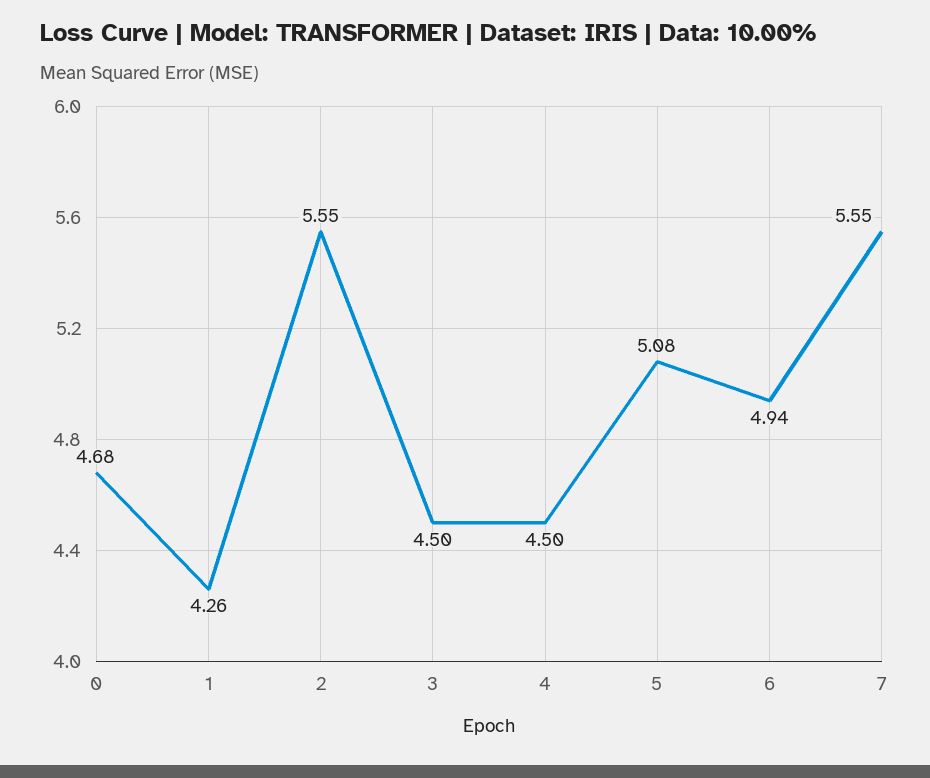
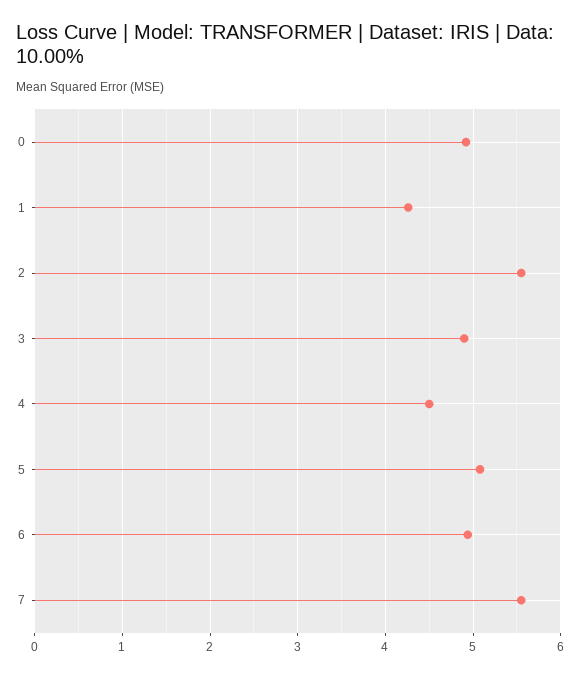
  {
-   "0": 4.68,
+   "0": 4.9,
    "1": 4.26,
    "2": 5.55,
-   "3": 4.5,
+   "3": 4.9,
    "4": 4.5,
    "5": 5.08,
    "6": 4.94,
    "7": 5.55
  }

